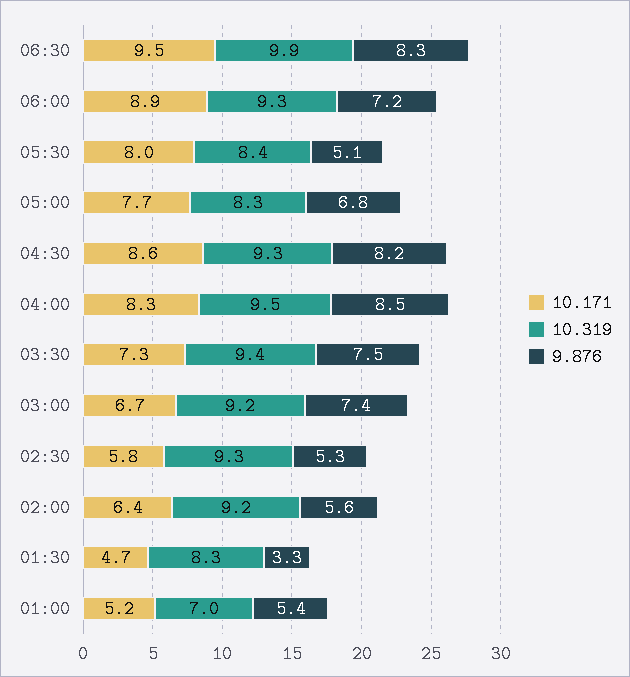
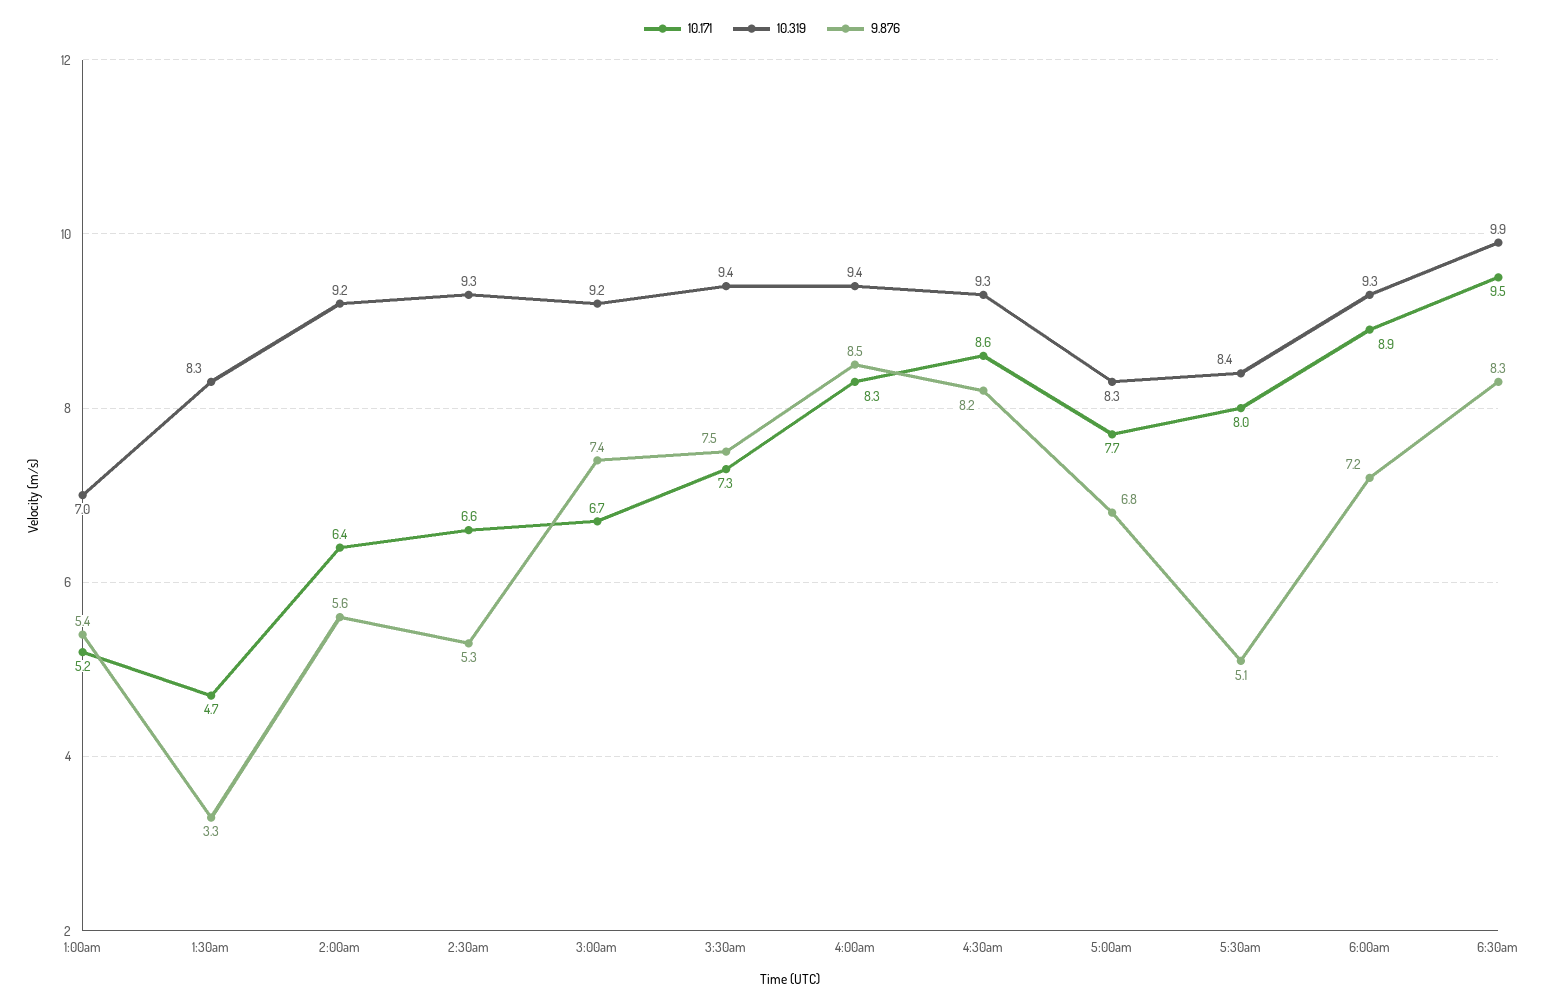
  {
    "10.171": {
      "06:30": 9.5,
      "06:00": 8.9,
      "05:30": 8,
      "05:00": 7.7,
      "04:30": 8.6,
      "04:00": 8.3,
      "03:30": 7.3,
      "03:00": 6.7,
-     "02:30": 5.8,
+     "02:30": 6.6,
      "02:00": 6.4,
      "01:30": 4.7,
      "01:00": 5.2
    },
    "10.319": {
      "06:30": 9.9,
      "06:00": 9.3,
      "05:30": 8.4,
      "05:00": 8.3,
      "04:30": 9.3,
-     "04:00": 9.5,
+     "04:00": 9.4,
      "03:30": 9.4,
      "03:00": 9.2,
      "02:30": 9.3,
      "02:00": 9.2,
      "01:30": 8.3,
      "01:00": 7
    },
    "9.876": {
      "06:30": 8.3,
      "06:00": 7.2,
      "05:30": 5.1,
      "05:00": 6.8,
      "04:30": 8.2,
      "04:00": 8.5,
      "03:30": 7.5,
      "03:00": 7.4,
      "02:30": 5.3,
      "02:00": 5.6,
      "01:30": 3.3,
      "01:00": 5.4
    }
  }

